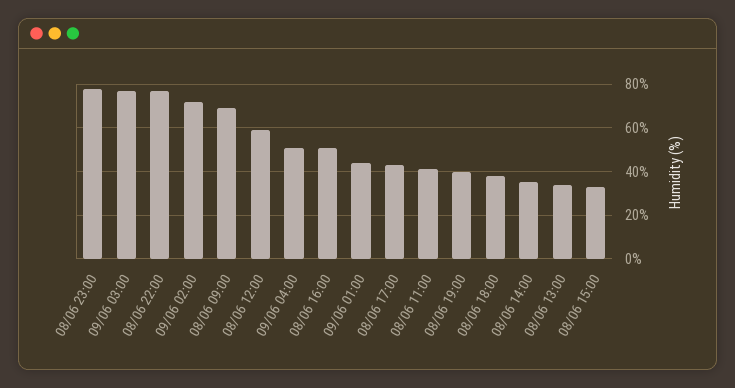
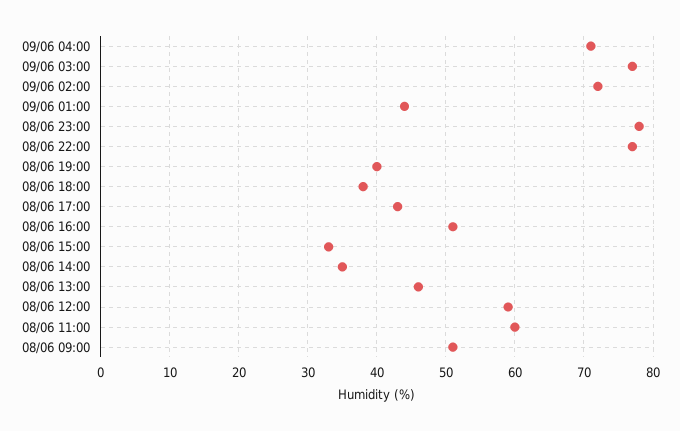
  {
    "08/06 23:00": 78,
    "09/06 03:00": 77,
    "08/06 22:00": 77,
    "09/06 02:00": 72,
-   "08/06 09:00": 70,
+   "08/06 09:00": 51,
    "08/06 12:00": 59,
-   "09/06 04:00": 50,
+   "09/06 04:00": 71,
    "08/06 16:00": 51,
    "09/06 01:00": 44,
    "08/06 17:00": 43,
-   "08/06 11:00": 40,
+   "08/06 11:00": 60,
    "08/06 19:00": 40,
    "08/06 18:00": 38,
    "08/06 14:00": 35,
-   "08/06 13:00": 35,
+   "08/06 13:00": 46,
    "08/06 15:00": 33
  }

